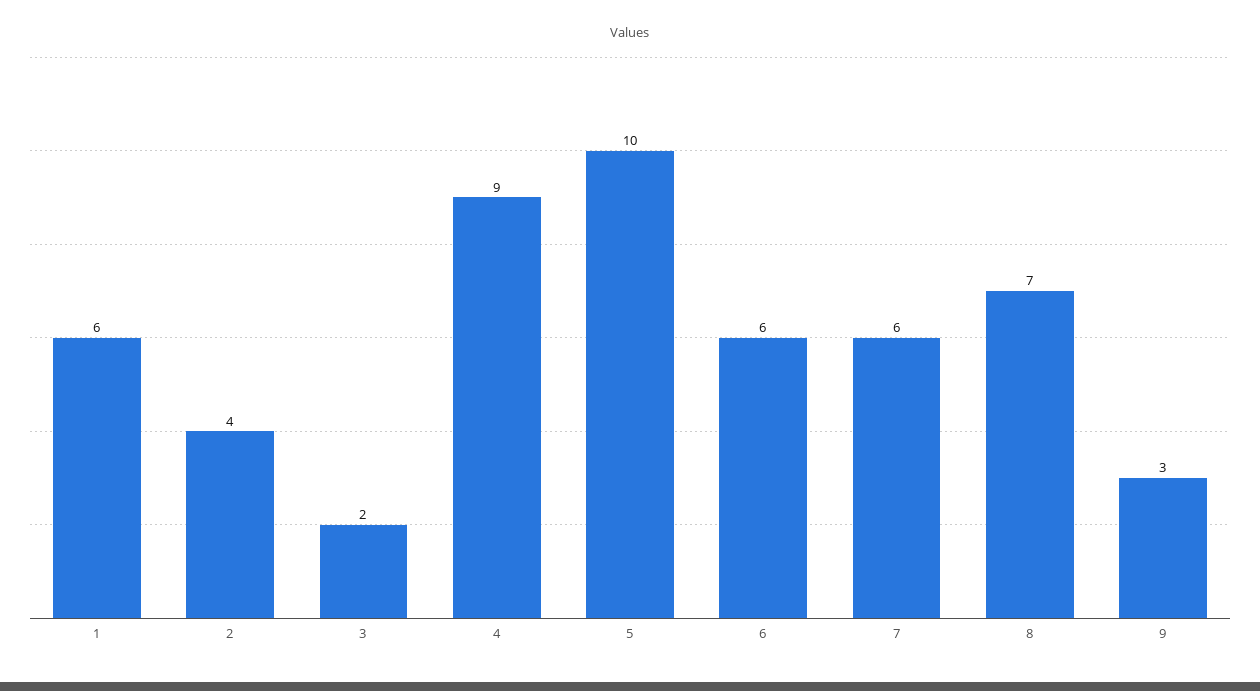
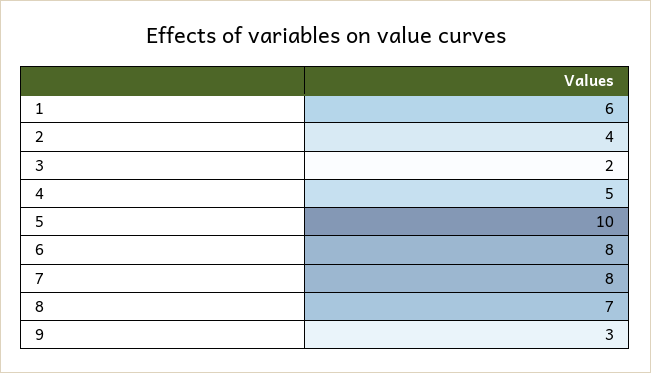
  {
    "1": 6,
    "2": 4,
    "3": 2,
-   "4": 9,
+   "4": 5,
    "5": 10,
-   "6": 6,
+   "6": 8,
-   "7": 6,
+   "7": 8,
    "8": 7,
    "9": 3
  }

